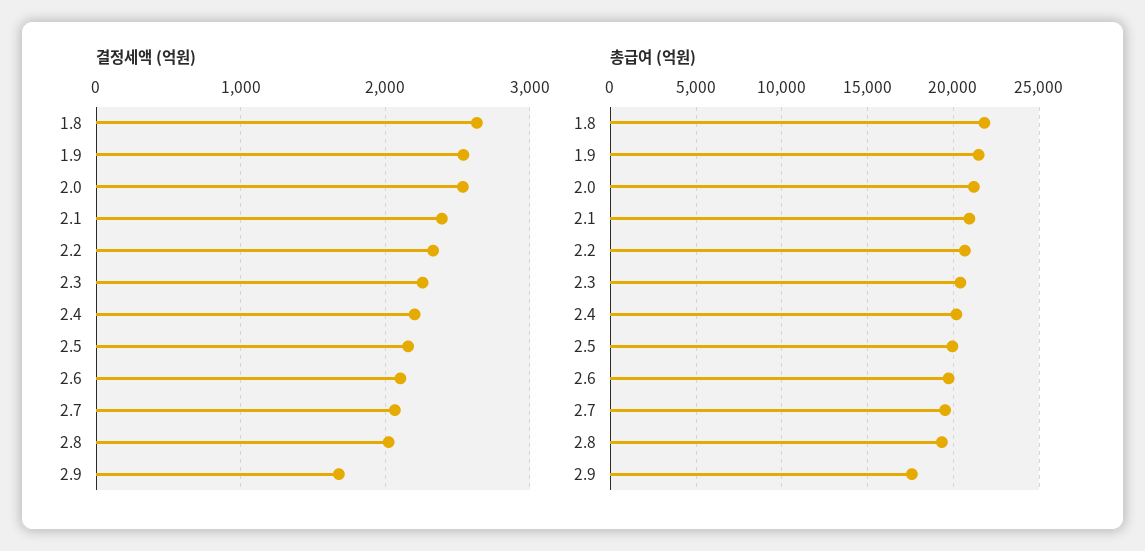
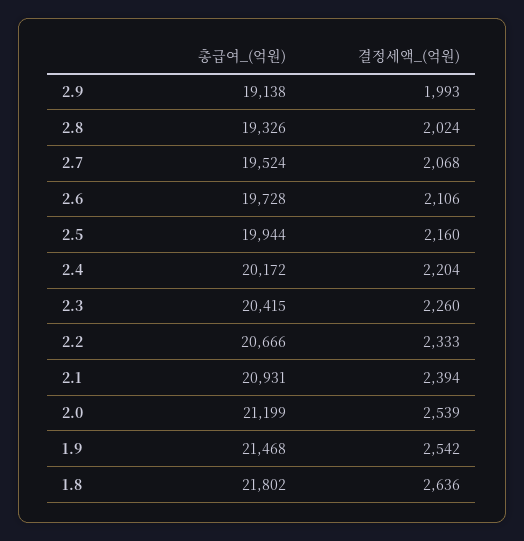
  {
    "결정세액 (억원)": {
      "1.8": 2636,
      "1.9": 2542,
      "2.0": 2539,
      "2.1": 2394,
      "2.2": 2333,
      "2.3": 2260,
      "2.4": 2204,
      "2.5": 2160,
      "2.6": 2106,
      "2.7": 2068,
      "2.8": 2024,
-     "2.9": 1700
+     "2.9": 1993
    },
    "총급여 (억원)": {
      "1.8": 21802,
      "1.9": 21468,
      "2.0": 21199,
      "2.1": 20931,
      "2.2": 20666,
      "2.3": 20415,
      "2.4": 20172,
      "2.5": 19944,
      "2.6": 19728,
      "2.7": 19524,
      "2.8": 19326,
-     "2.9": 17500
+     "2.9": 19138
    }
  }

